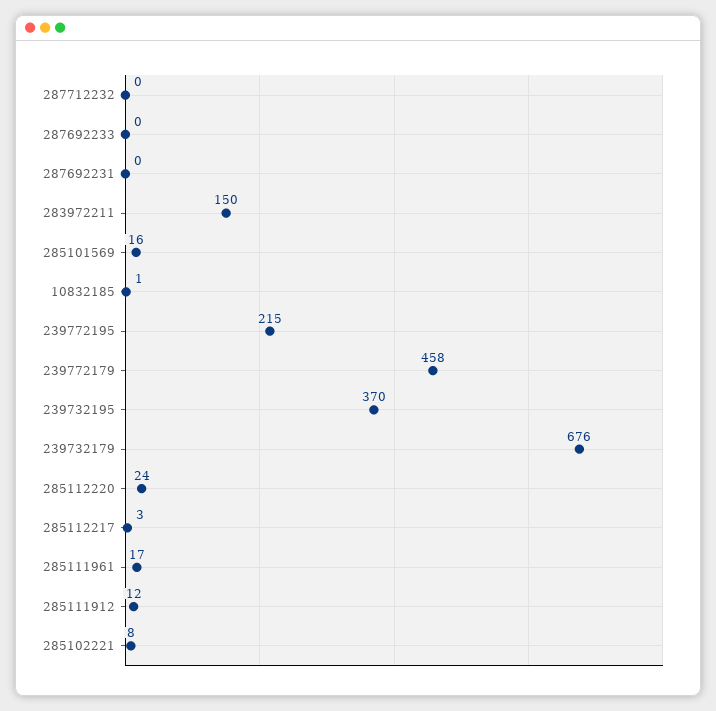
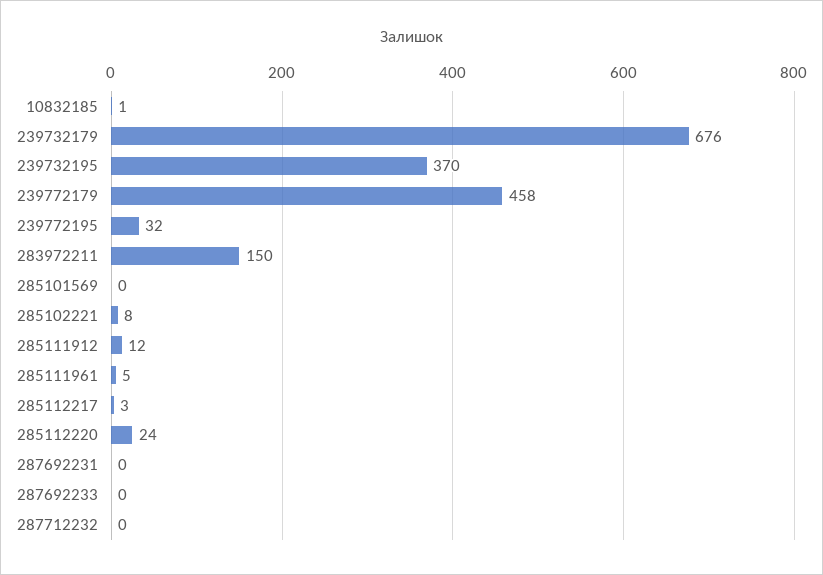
  {
    "287712232": 0,
    "287692233": 0,
    "287692231": 0,
    "283972211": 150,
-   "285101569": 16,
+   "285101569": 0,
    "10832185": 1,
-   "239772195": 215,
+   "239772195": 32,
    "239772179": 458,
    "239732195": 370,
    "239732179": 676,
    "285112220": 24,
    "285112217": 3,
-   "285111961": 17,
+   "285111961": 5,
    "285111912": 12,
    "285102221": 8
  }

